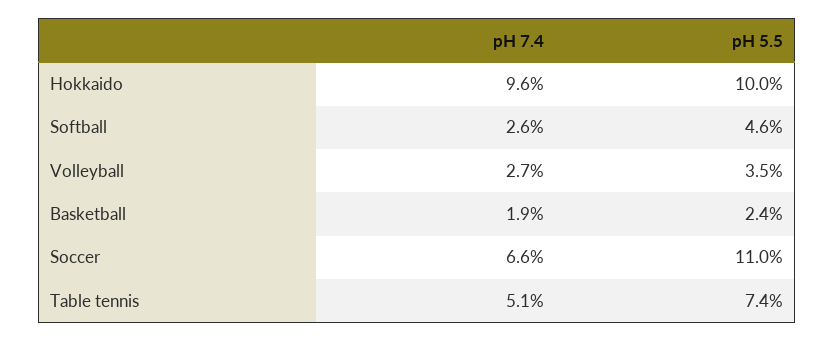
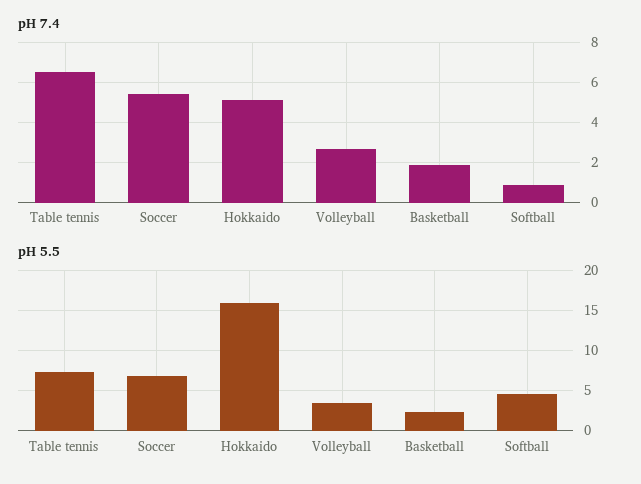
  {
    "pH 7.4": {
-     "Hokkaido": 9.6,
+     "Hokkaido": 5,
-     "Softball": 2.6,
+     "Softball": 1,
      "Volleyball": 2.7,
      "Basketball": 1.9,
-     "Soccer": 6.6,
+     "Soccer": 5.5,
-     "Table tennis": 5.1
+     "Table tennis": 6.5
    },
    "pH 5.5": {
-     "Hokkaido": 10,
+     "Hokkaido": 16,
      "Softball": 4.6,
      "Volleyball": 3.5,
      "Basketball": 2.4,
-     "Soccer": 11,
+     "Soccer": 7,
      "Table tennis": 7.4
    }
  }

